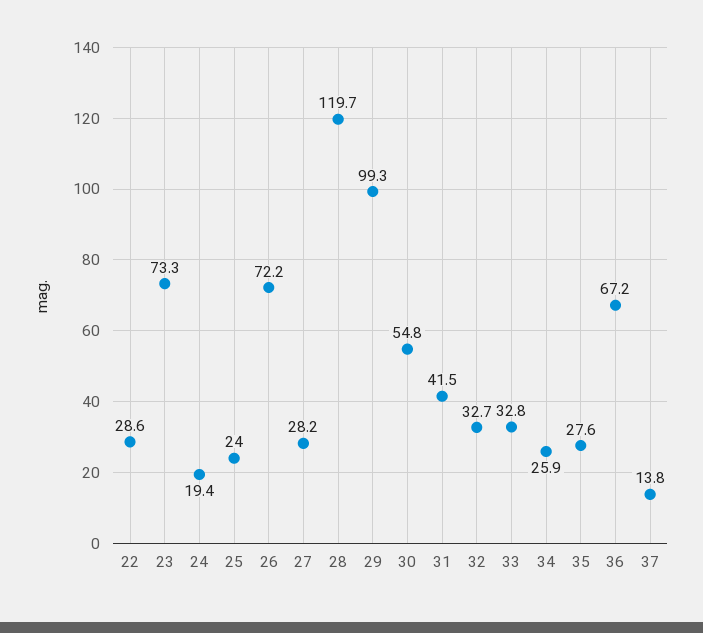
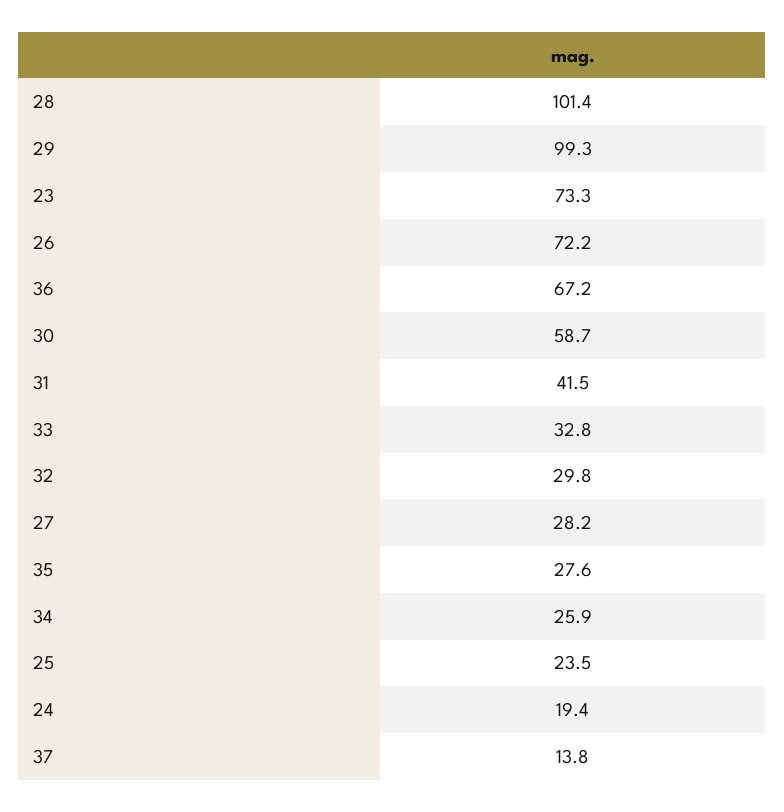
  {
-   "22": 28.6,
    "23": 73.3,
    "24": 19.4,
-   "25": 24,
+   "25": 23.5,
    "26": 72.2,
    "27": 28.2,
-   "28": 119.7,
+   "28": 101.4,
    "29": 99.3,
-   "30": 54.8,
+   "30": 58.7,
    "31": 41.5,
-   "32": 32.7,
+   "32": 29.8,
    "33": 32.8,
    "34": 25.9,
    "35": 27.6,
    "36": 67.2,
    "37": 13.8
  }

